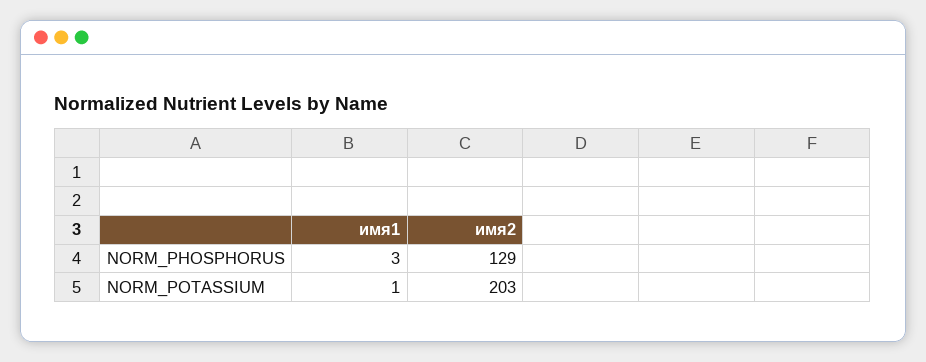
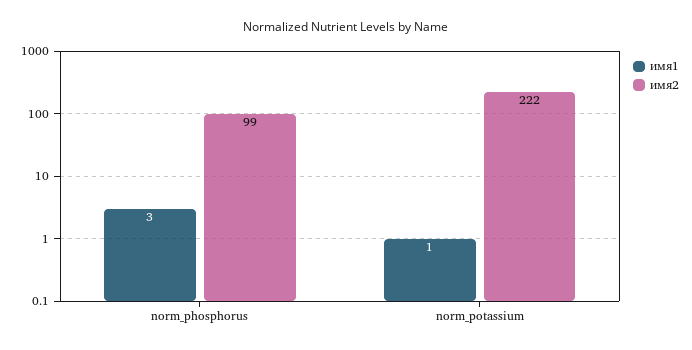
  {
    "имя1": {
      "NORM_PHOSPHORUS": 3,
      "NORM_POTASSIUM": 1
    },
    "имя2": {
-     "NORM_PHOSPHORUS": 129,
+     "NORM_PHOSPHORUS": 99,
-     "NORM_POTASSIUM": 203
+     "NORM_POTASSIUM": 222
    }
  }

